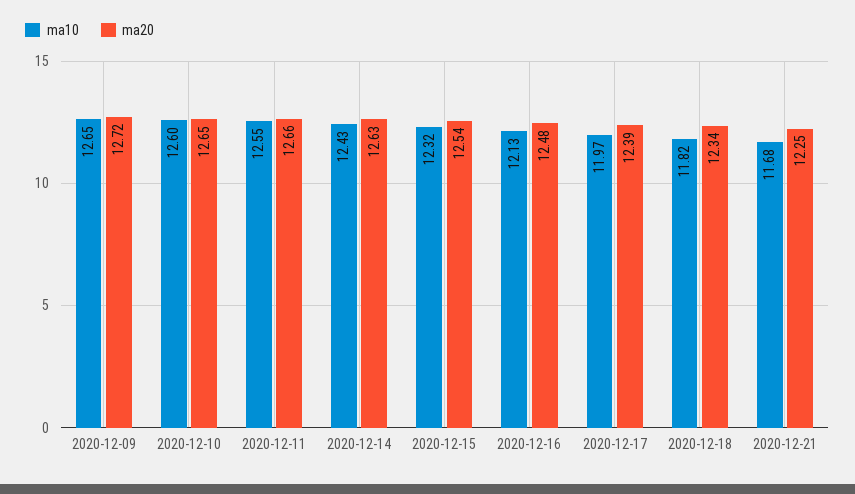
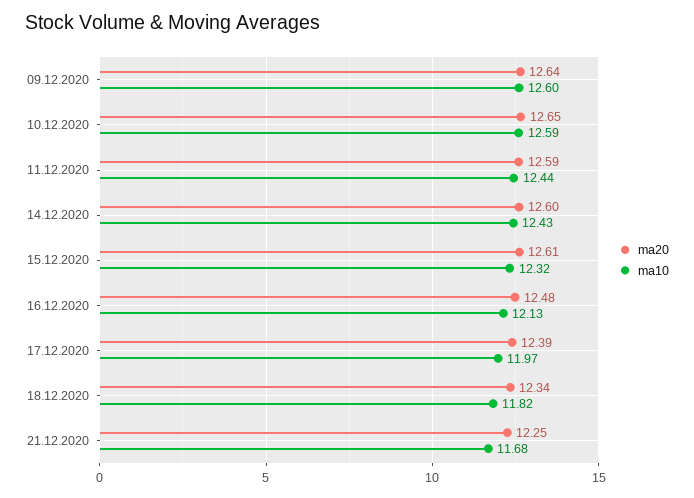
  {
    "ma10": {
-     "2020-12-09": 12.65,
+     "2020-12-09": 12.6,
-     "2020-12-10": 12.6,
+     "2020-12-10": 12.59,
-     "2020-12-11": 12.55,
+     "2020-12-11": 12.44,
      "2020-12-14": 12.43,
      "2020-12-15": 12.32,
      "2020-12-16": 12.13,
      "2020-12-17": 11.97,
      "2020-12-18": 11.82,
      "2020-12-21": 11.68
    },
    "ma20": {
-     "2020-12-09": 12.72,
+     "2020-12-09": 12.64,
      "2020-12-10": 12.65,
-     "2020-12-11": 12.66,
+     "2020-12-11": 12.59,
-     "2020-12-14": 12.63,
+     "2020-12-14": 12.6,
-     "2020-12-15": 12.54,
+     "2020-12-15": 12.61,
      "2020-12-16": 12.48,
      "2020-12-17": 12.39,
      "2020-12-18": 12.34,
      "2020-12-21": 12.25
    }
  }

